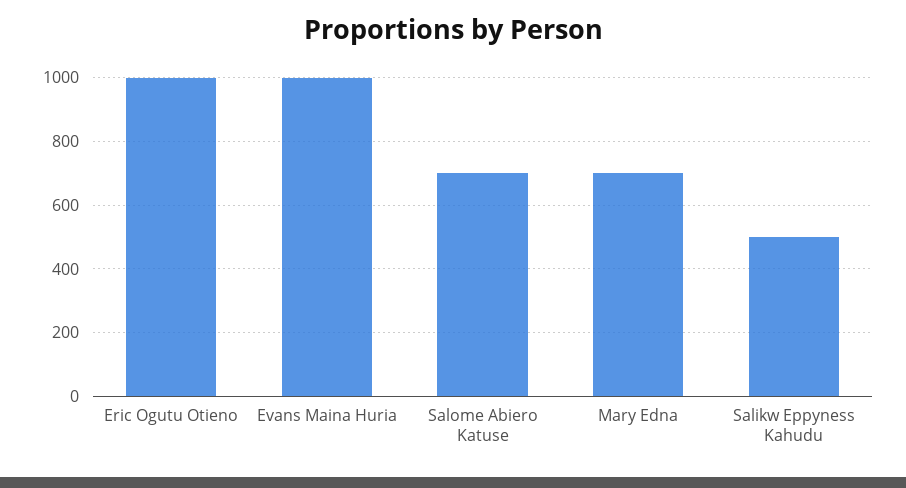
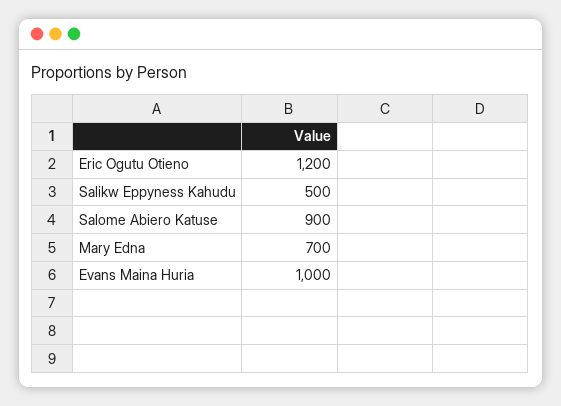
  {
-   "Eric Ogutu Otieno": 1000,
+   "Eric Ogutu Otieno": 1200,
    "Evans Maina Huria": 1000,
-   "Salome Abiero Katuse": 700,
+   "Salome Abiero Katuse": 900,
    "Mary Edna": 700,
    "Salikw Eppyness Kahudu": 500
  }

